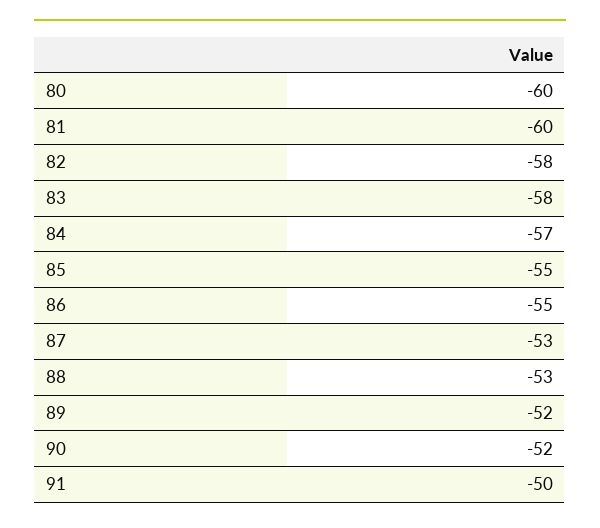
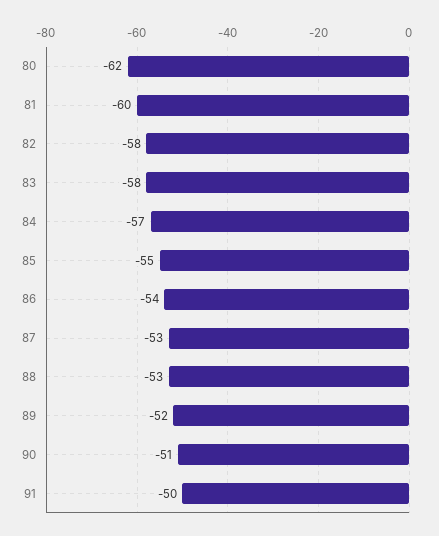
  {
-   "80": -60,
+   "80": -62,
    "81": -60,
    "82": -58,
    "83": -58,
    "84": -57,
    "85": -55,
-   "86": -55,
+   "86": -54,
    "87": -53,
    "88": -53,
    "89": -52,
-   "90": -52,
+   "90": -51,
    "91": -50
  }

